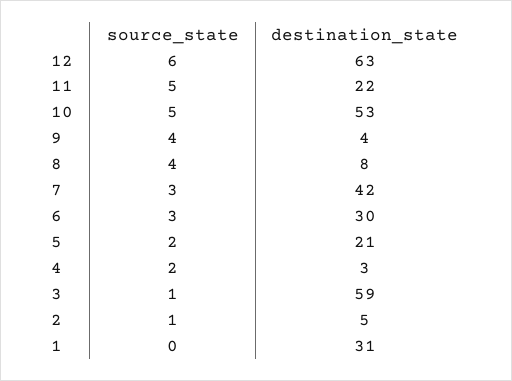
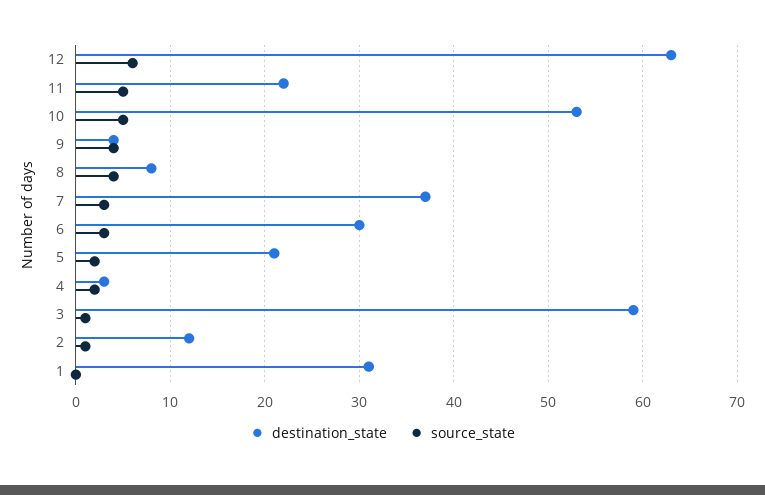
  {
    "source_state": {
      "12": 6,
      "11": 5,
      "10": 5,
      "9": 4,
      "8": 4,
      "7": 3,
      "6": 3,
      "5": 2,
      "4": 2,
      "3": 1,
      "2": 1,
      "1": 0
    },
    "destination_state": {
      "12": 63,
      "11": 22,
      "10": 53,
      "9": 4,
      "8": 8,
-     "7": 42,
+     "7": 37,
      "6": 30,
      "5": 21,
      "4": 3,
      "3": 59,
-     "2": 5,
+     "2": 12,
      "1": 31
    }
  }

